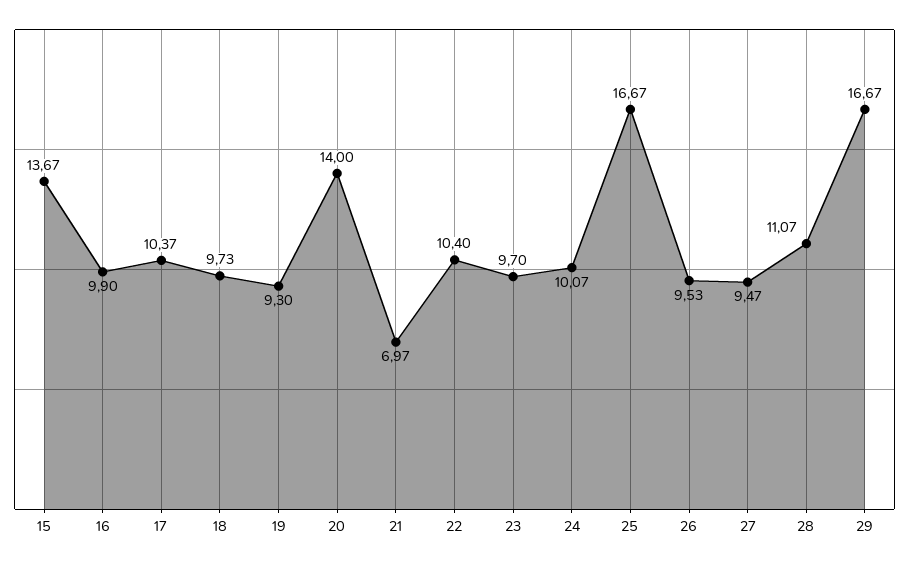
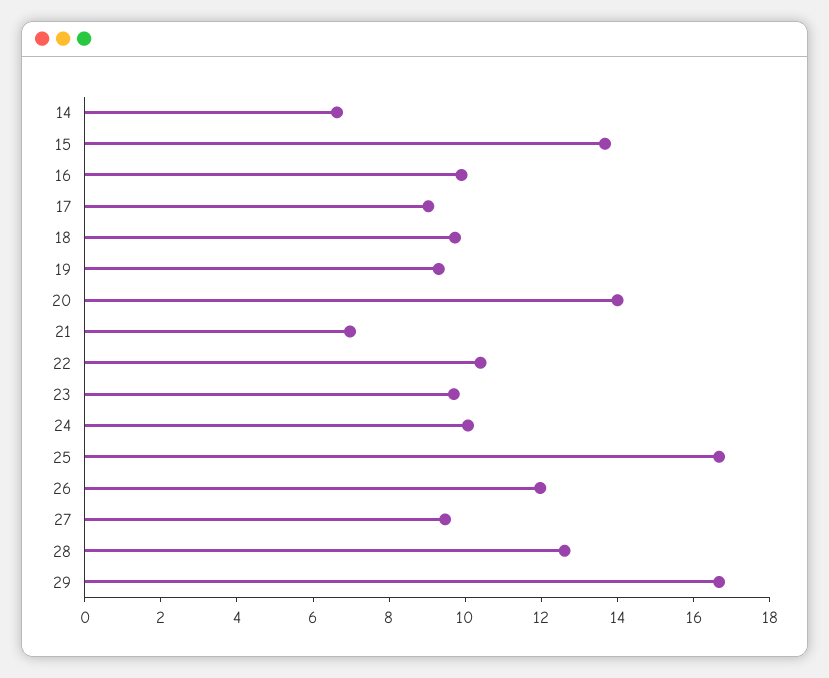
  {
    "15": 13.67,
    "16": 9.9,
-   "17": 10.37,
+   "17": 9,
    "18": 9.73,
    "19": 9.3,
    "20": 14,
    "21": 6.97,
    "22": 10.4,
    "23": 9.7,
    "24": 10.07,
    "25": 16.67,
-   "26": 9.53,
+   "26": 12,
    "27": 9.47,
-   "28": 11.07,
+   "28": 12.5,
-   "29": 16.67
+   "29": 16.67,
+   "14": 6.5
  }

